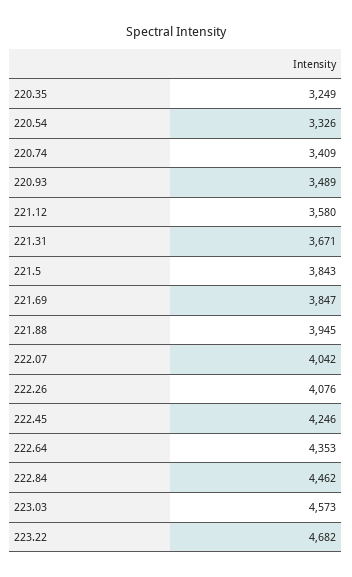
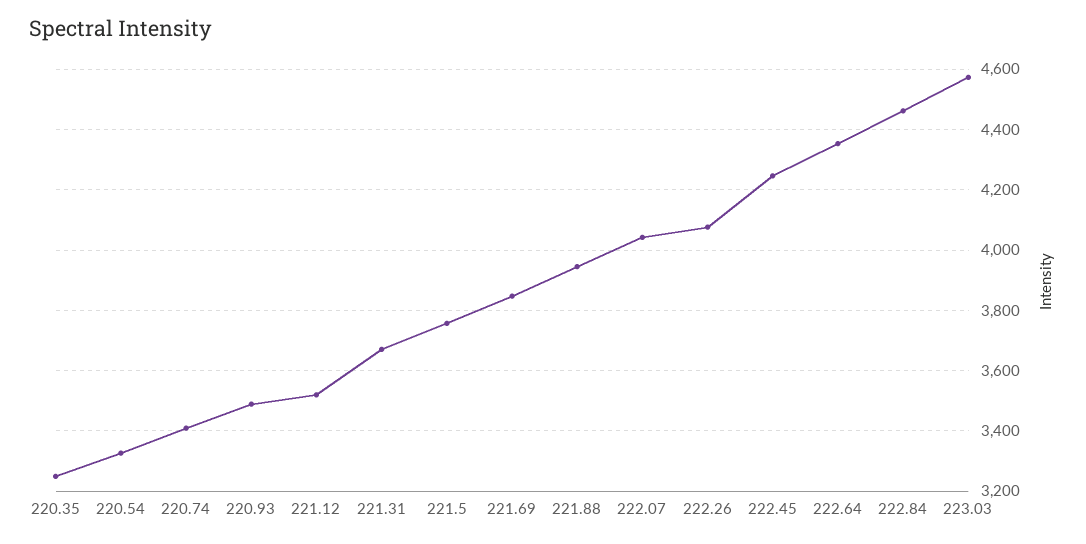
  {
    "220.35": 3249,
    "220.54": 3326,
    "220.74": 3409,
    "220.93": 3489,
-   "221.12": 3580,
+   "221.12": 3520,
    "221.31": 3671,
-   "221.5": 3843,
+   "221.5": 3760,
    "221.69": 3847,
    "221.88": 3945,
    "222.07": 4042,
    "222.26": 4076,
    "222.45": 4246,
    "222.64": 4353,
    "222.84": 4462,
-   "223.03": 4573,
+   "223.03": 4573
-   "223.22": 4682
  }

